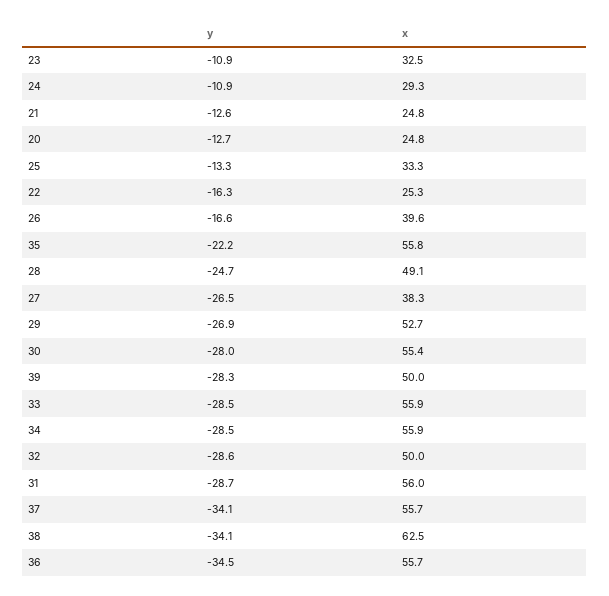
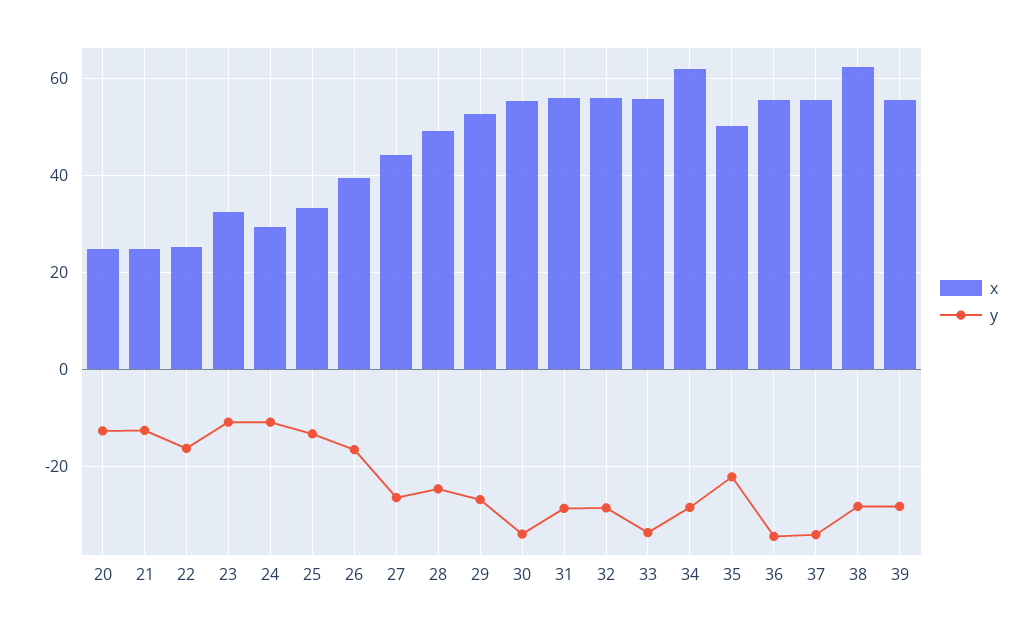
  {
    "y": {
      "23": -10.9,
      "24": -10.9,
      "21": -12.6,
      "20": -12.7,
      "25": -13.3,
      "22": -16.3,
      "26": -16.6,
      "35": -22.2,
      "28": -24.7,
      "27": -26.5,
      "29": -26.9,
-     "30": -28,
+     "30": -34,
      "39": -28.3,
-     "33": -28.5,
+     "33": -34,
      "34": -28.5,
      "32": -28.6,
      "31": -28.7,
      "37": -34.1,
-     "38": -34.1,
+     "38": -28,
      "36": -34.5
    },
    "x": {
      "23": 32.5,
      "24": 29.3,
      "21": 24.8,
      "20": 24.8,
      "25": 33.3,
      "22": 25.3,
      "26": 39.6,
-     "35": 55.8,
+     "35": 50,
      "28": 49.1,
-     "27": 38.3,
+     "27": 44,
      "29": 52.7,
      "30": 55.4,
-     "39": 50,
+     "39": 56,
      "33": 55.9,
-     "34": 55.9,
+     "34": 62,
-     "32": 50,
+     "32": 56,
      "31": 56,
      "37": 55.7,
      "38": 62.5,
      "36": 55.7
    }
  }

